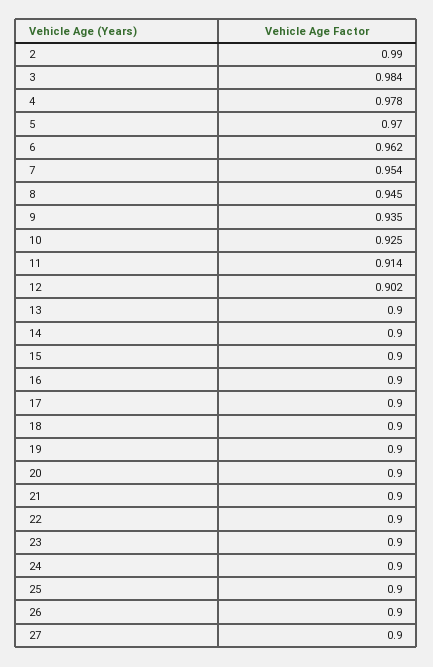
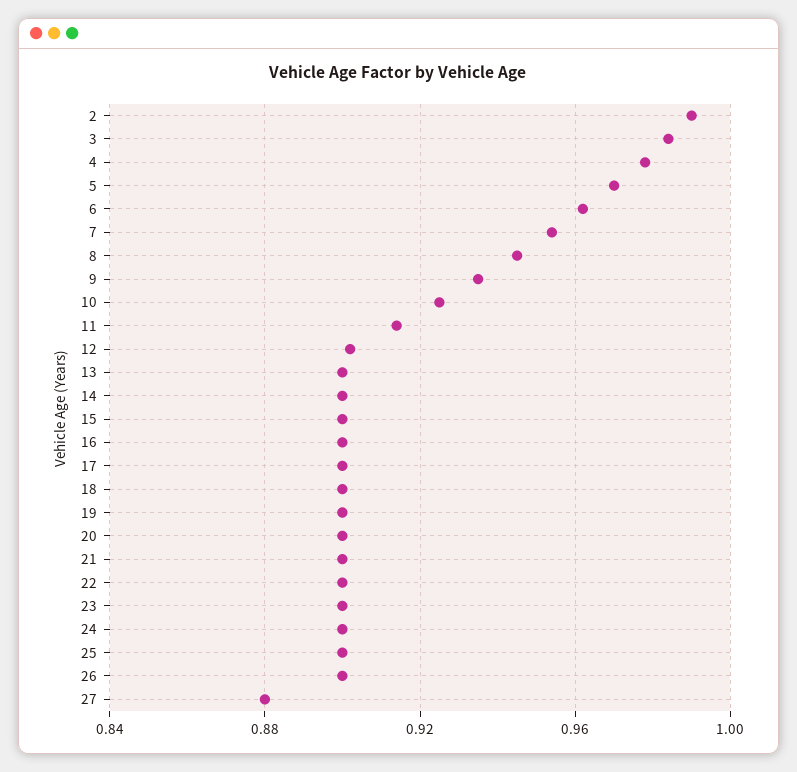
  {
    "2": 0.99,
    "3": 0.984,
    "4": 0.978,
    "5": 0.97,
    "6": 0.962,
    "7": 0.954,
    "8": 0.945,
    "9": 0.935,
    "10": 0.925,
    "11": 0.914,
    "12": 0.902,
    "13": 0.9,
    "14": 0.9,
    "15": 0.9,
    "16": 0.9,
    "17": 0.9,
    "18": 0.9,
    "19": 0.9,
    "20": 0.9,
    "21": 0.9,
    "22": 0.9,
    "23": 0.9,
    "24": 0.9,
    "25": 0.9,
    "26": 0.9,
-   "27": 0.9
+   "27": 0.88
  }

